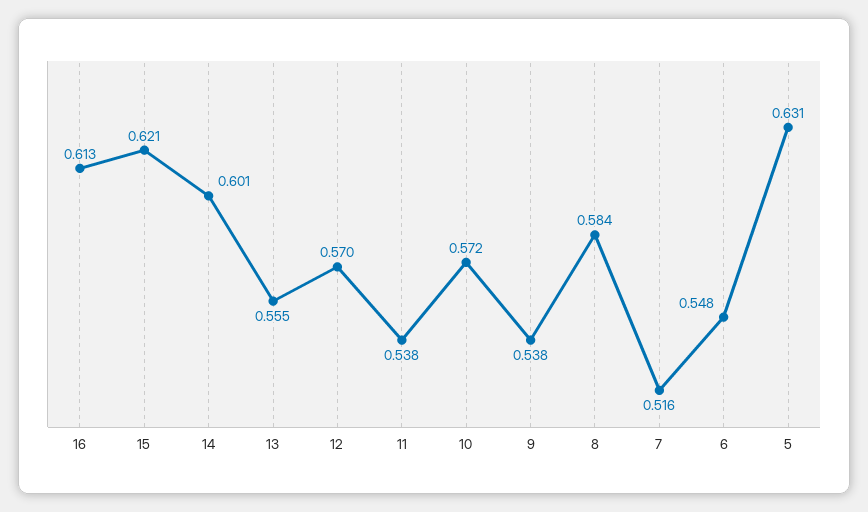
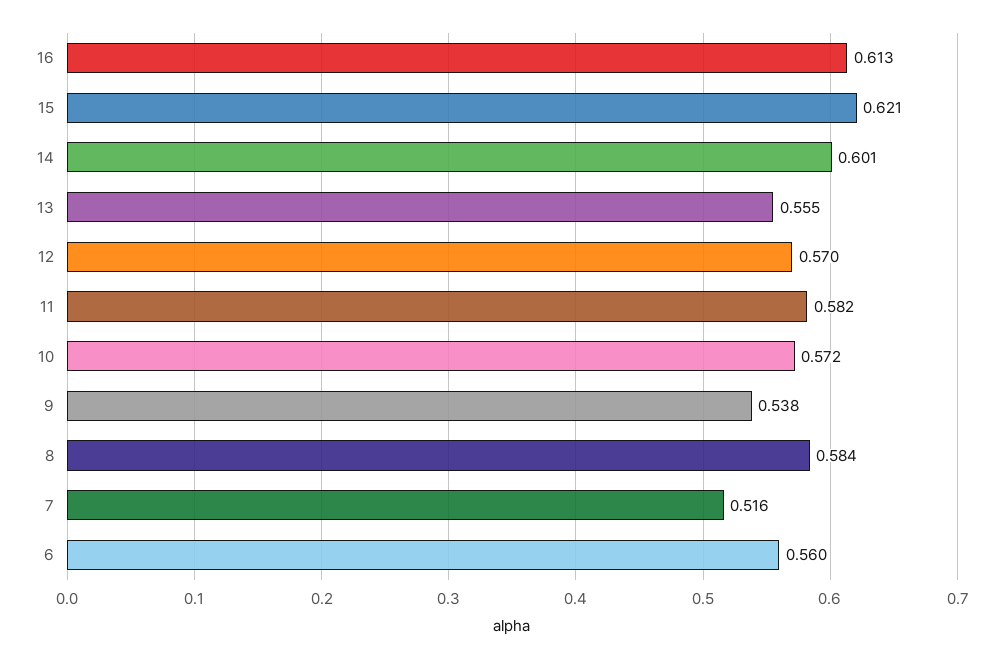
  {
    "16": 0.613,
    "15": 0.621,
    "14": 0.601,
    "13": 0.555,
    "12": 0.57,
-   "11": 0.538,
+   "11": 0.582,
    "10": 0.572,
    "9": 0.538,
    "8": 0.584,
    "7": 0.516,
-   "6": 0.548,
+   "6": 0.56
-   "5": 0.631
  }

